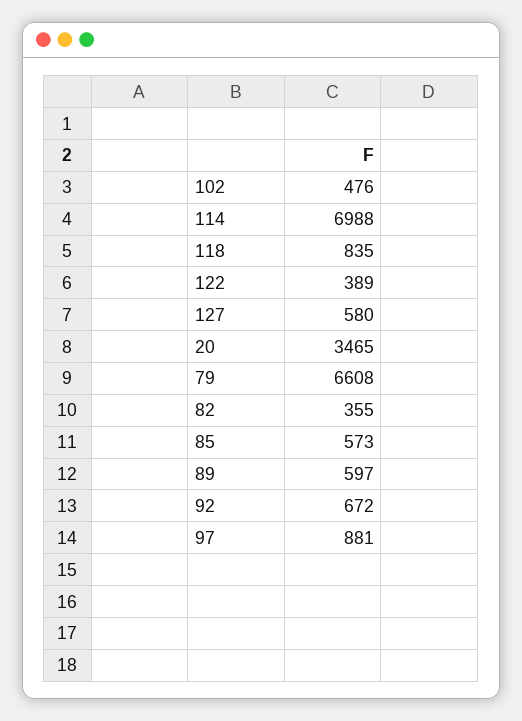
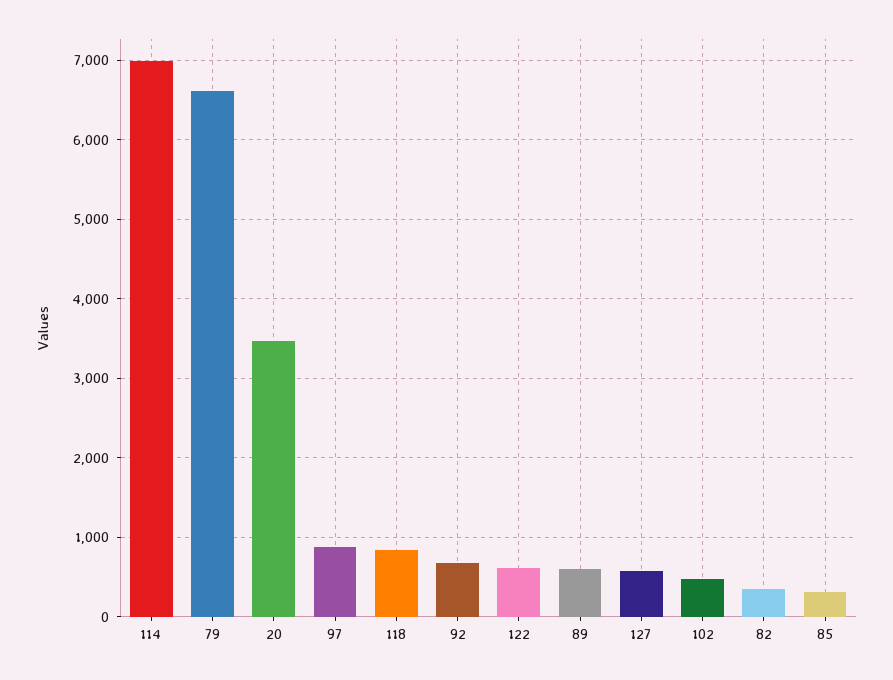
  {
    "102": 476,
    "114": 6988,
    "118": 835,
-   "122": 389,
+   "122": 600,
    "127": 580,
    "20": 3465,
    "79": 6608,
    "82": 355,
-   "85": 573,
+   "85": 300,
    "89": 597,
    "92": 672,
    "97": 881
  }

